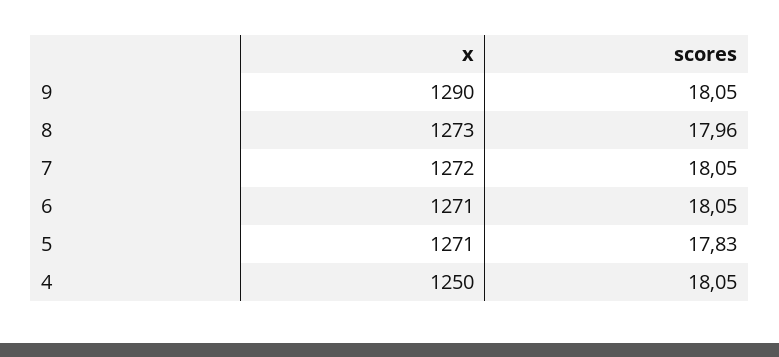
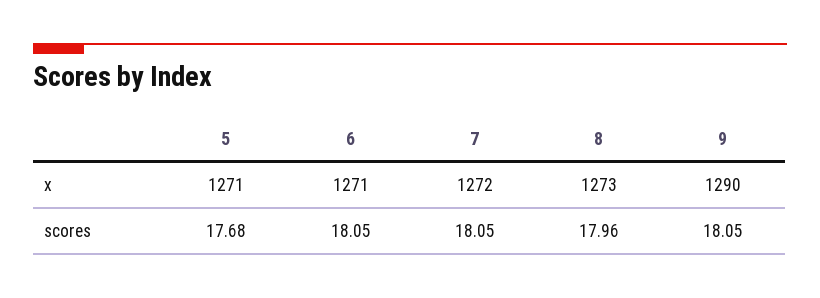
  {
    "x": {
      "9": 1290,
      "8": 1273,
      "7": 1272,
      "6": 1271,
-     "5": 1271,
+     "5": 1271
-     "4": 1250
    },
    "scores": {
      "9": 18.05,
      "8": 17.96,
      "7": 18.05,
      "6": 18.05,
-     "5": 17.83,
+     "5": 17.68
-     "4": 18.05
    }
  }

